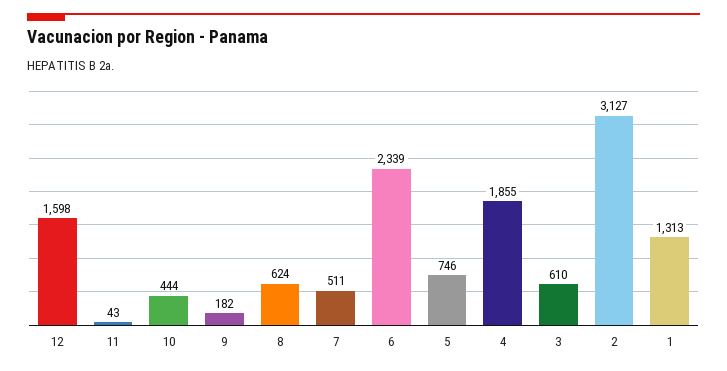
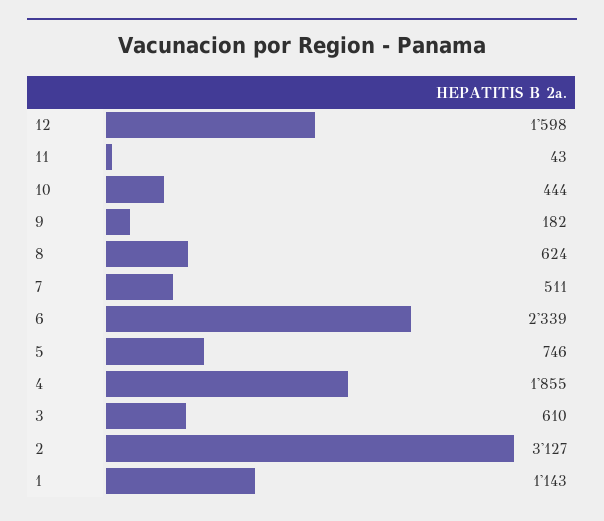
  {
    "12": 1598,
    "11": 43,
    "10": 444,
    "9": 182,
    "8": 624,
    "7": 511,
    "6": 2339,
    "5": 746,
    "4": 1855,
    "3": 610,
    "2": 3127,
-   "1": 1313
+   "1": 1143
  }

